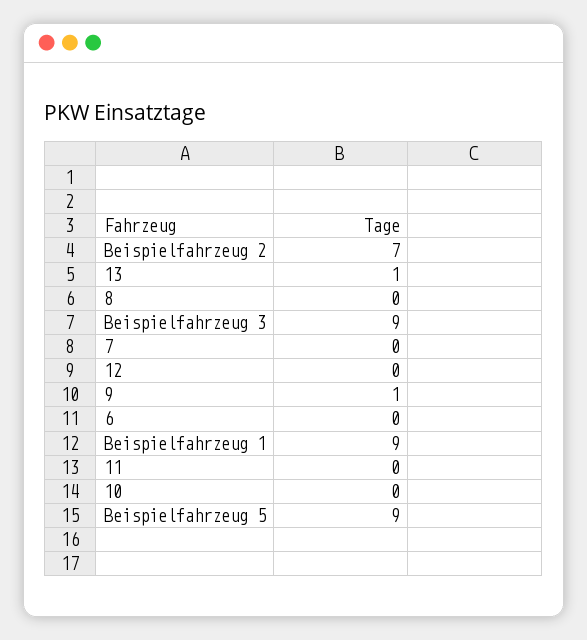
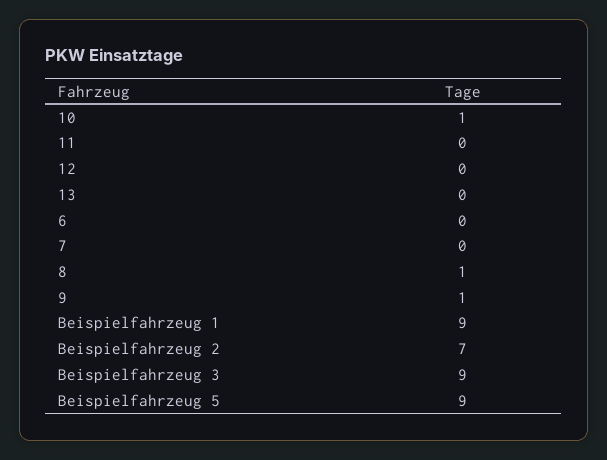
  {
    "Beispielfahrzeug 2": 7,
-   "13": 1,
+   "13": 0,
-   "8": 0,
+   "8": 1,
    "Beispielfahrzeug 3": 9,
    "7": 0,
    "12": 0,
    "9": 1,
    "6": 0,
    "Beispielfahrzeug 1": 9,
    "11": 0,
-   "10": 0,
+   "10": 1,
    "Beispielfahrzeug 5": 9
  }

